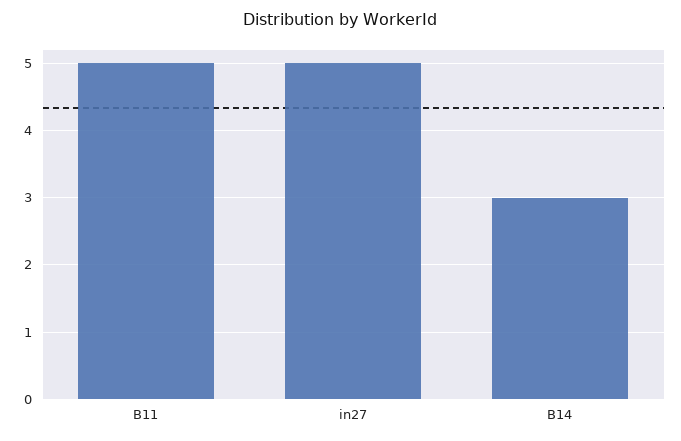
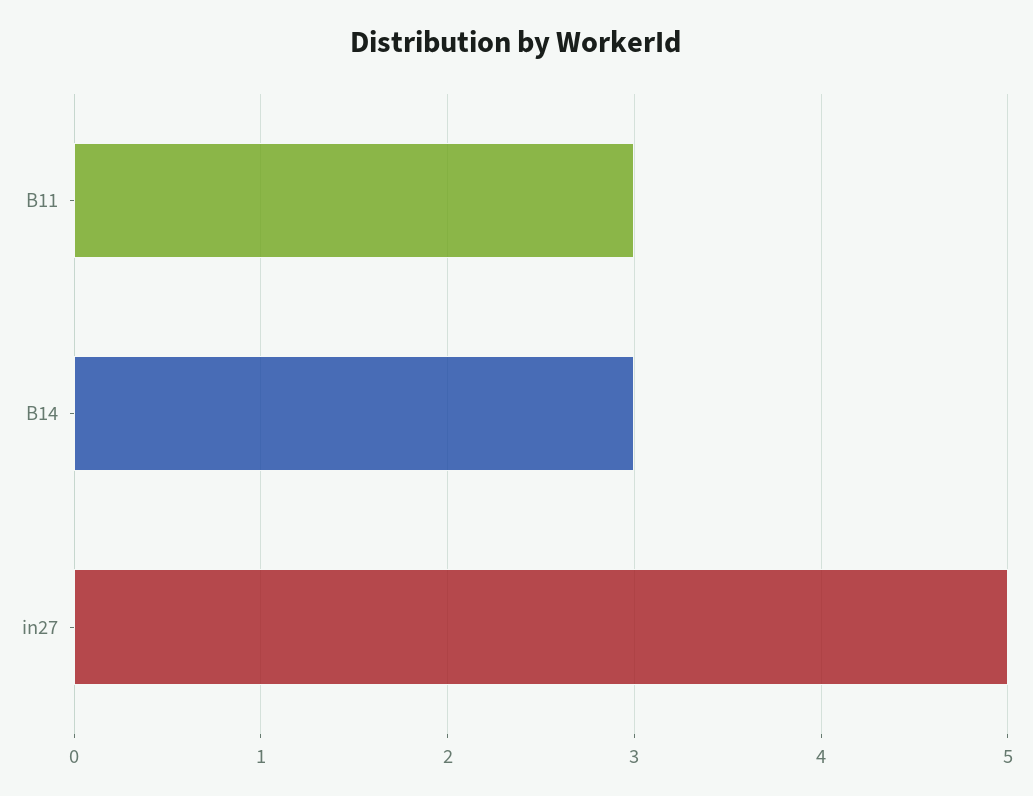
  {
-   "B11": 5,
+   "B11": 3,
    "in27": 5,
    "B14": 3
  }

